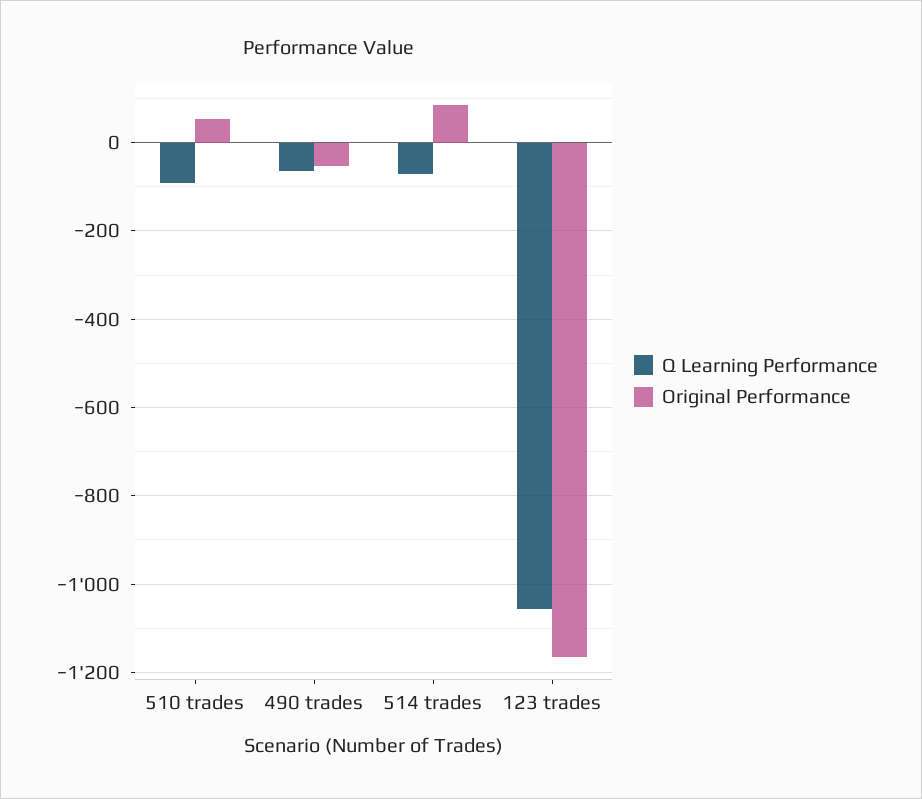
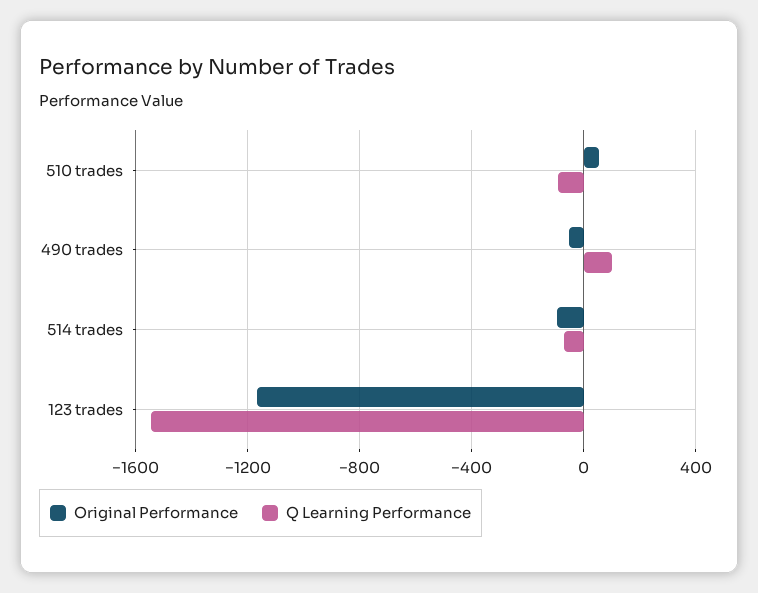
  {
    "Q Learning Performance": {
      "510 trades": -100,
-     "490 trades": -60,
+     "490 trades": 100,
      "514 trades": -80,
-     "123 trades": -1060
+     "123 trades": -1550
    },
    "Original Performance": {
      "510 trades": 60,
      "490 trades": -60,
-     "514 trades": 80,
+     "514 trades": -100,
      "123 trades": -1160
    }
  }

